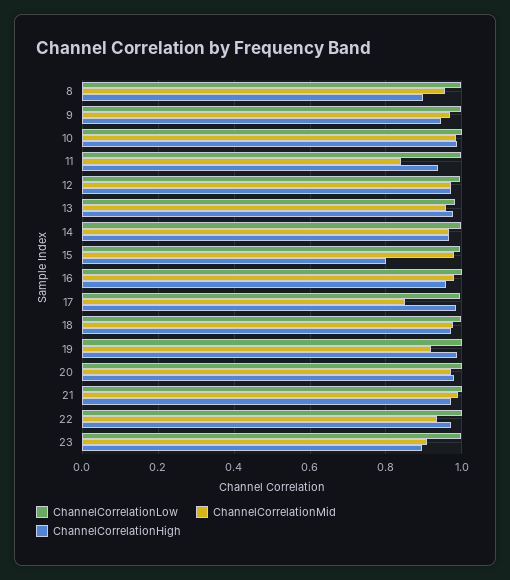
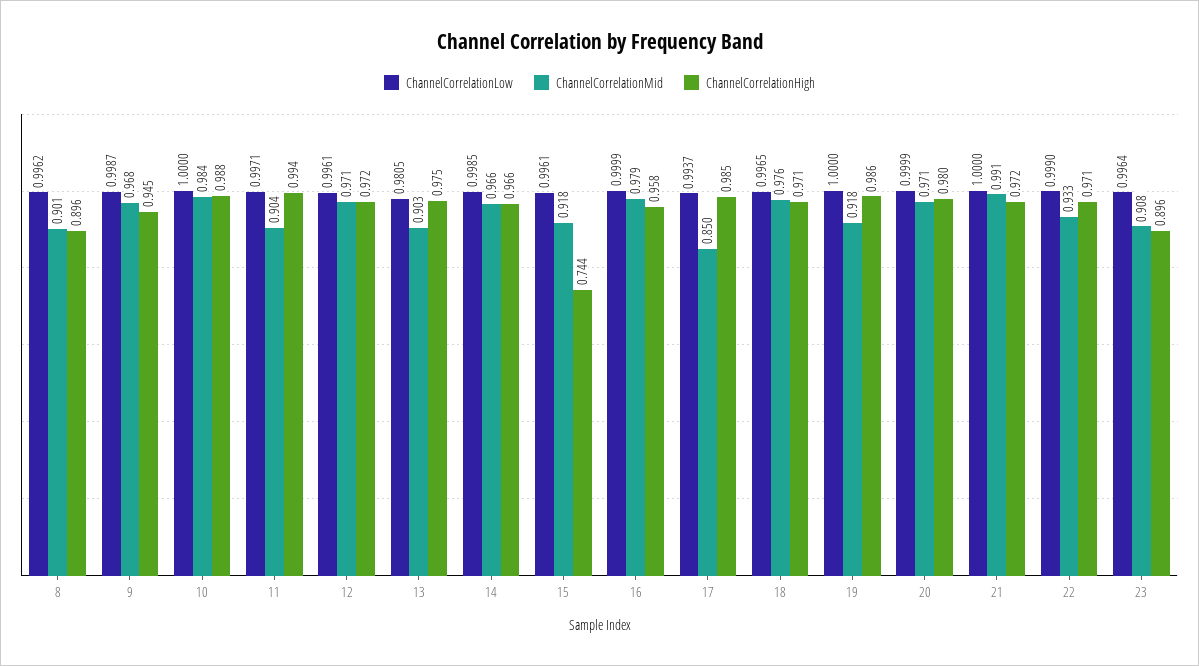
  {
    "ChannelCorrelationLow": {
      "8": 0.9962,
      "9": 0.9987,
      "10": 1,
      "11": 0.9971,
      "12": 0.9961,
      "13": 0.9805,
      "14": 0.9985,
      "15": 0.9961,
      "16": 0.9999,
      "17": 0.9937,
      "18": 0.9965,
      "19": 1,
      "20": 0.9999,
      "21": 1,
      "22": 0.999,
      "23": 0.9964
    },
    "ChannelCorrelationMid": {
-     "8": 0.96,
+     "8": 0.901,
      "9": 0.968,
      "10": 0.984,
-     "11": 0.84,
+     "11": 0.904,
      "12": 0.971,
-     "13": 0.96,
+     "13": 0.903,
      "14": 0.966,
-     "15": 0.98,
+     "15": 0.918,
      "16": 0.979,
      "17": 0.85,
      "18": 0.976,
      "19": 0.918,
      "20": 0.971,
      "21": 0.991,
      "22": 0.933,
      "23": 0.908
    },
    "ChannelCorrelationHigh": {
      "8": 0.896,
      "9": 0.945,
      "10": 0.988,
-     "11": 0.94,
+     "11": 0.994,
      "12": 0.972,
      "13": 0.975,
      "14": 0.966,
-     "15": 0.8,
+     "15": 0.744,
      "16": 0.958,
      "17": 0.985,
      "18": 0.971,
      "19": 0.986,
      "20": 0.98,
      "21": 0.972,
      "22": 0.971,
      "23": 0.896
    }
  }

